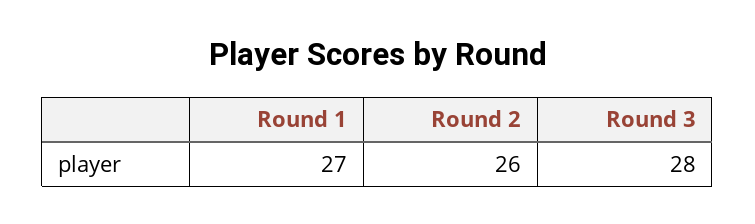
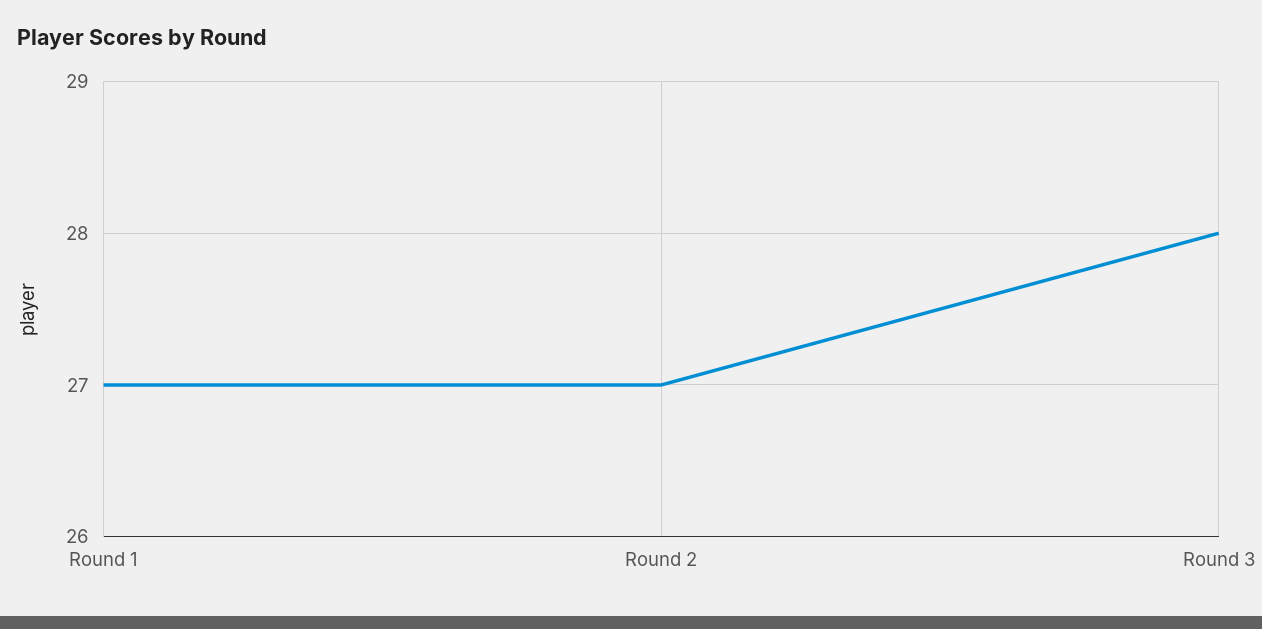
  {
    "Round 1": 27,
-   "Round 2": 26,
+   "Round 2": 27,
    "Round 3": 28
  }

